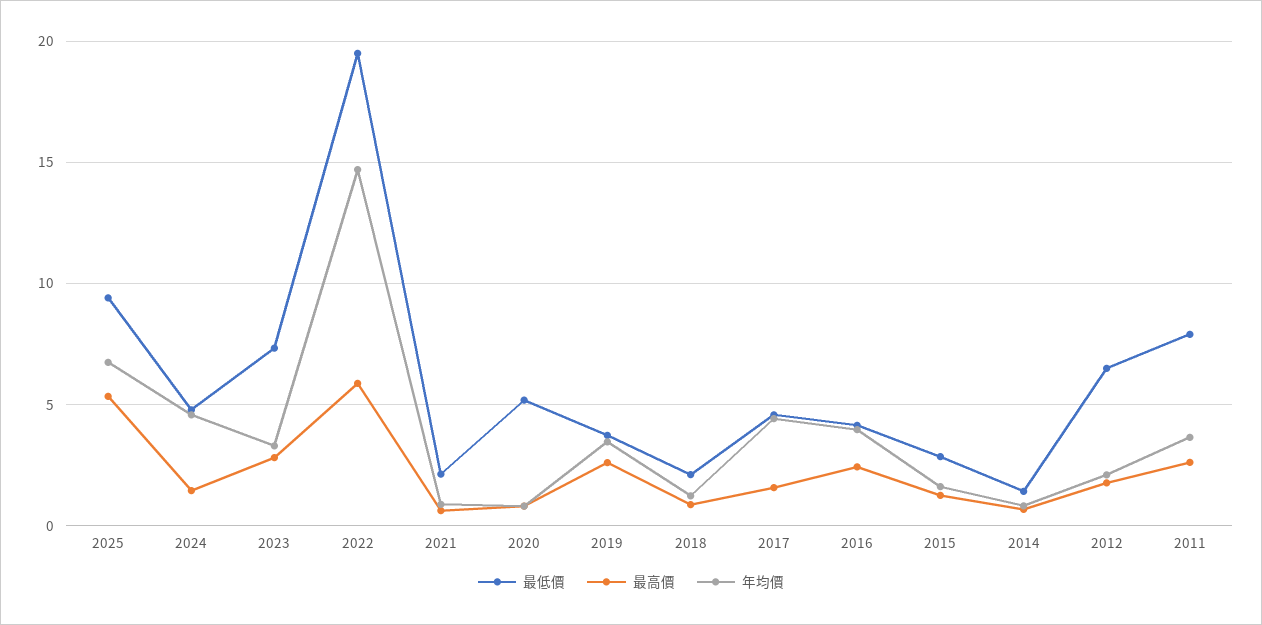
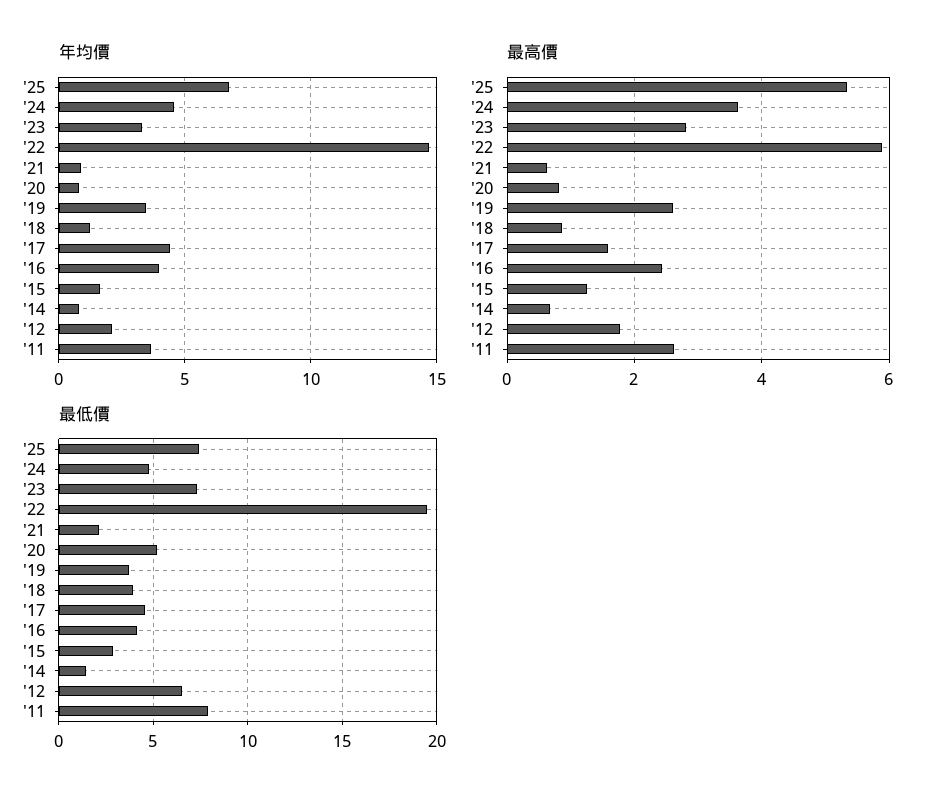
  {
    "最低價": {
-     "2025": 9.5,
+     "2025": 7.5,
      "2024": 5,
      "2023": 7.5,
      "2022": 19.5,
      "2021": 2,
      "2020": 5,
      "2019": 3.5,
-     "2018": 2,
+     "2018": 4,
      "2017": 4.5,
      "2016": 4,
      "2015": 3,
      "2014": 1.5,
      "2012": 6.5,
      "2011": 8
    },
    "最高價": {
      "2025": 5.4,
-     "2024": 1.5,
+     "2024": 3.6,
      "2023": 2.8,
      "2022": 5.8,
      "2021": 0.6,
      "2020": 0.8,
      "2019": 2.6,
      "2018": 0.8,
      "2017": 1.6,
      "2016": 2.4,
      "2015": 1.2,
      "2014": 0.6,
      "2012": 1.8,
      "2011": 2.6
    },
    "年均價": {
      "2025": 6.5,
      "2024": 4.5,
      "2023": 3.5,
      "2022": 14.5,
      "2021": 1,
      "2020": 1,
      "2019": 3.5,
      "2018": 1,
      "2017": 4.5,
      "2016": 4,
      "2015": 1.5,
      "2014": 1,
      "2012": 2,
      "2011": 3.5
    }
  }

